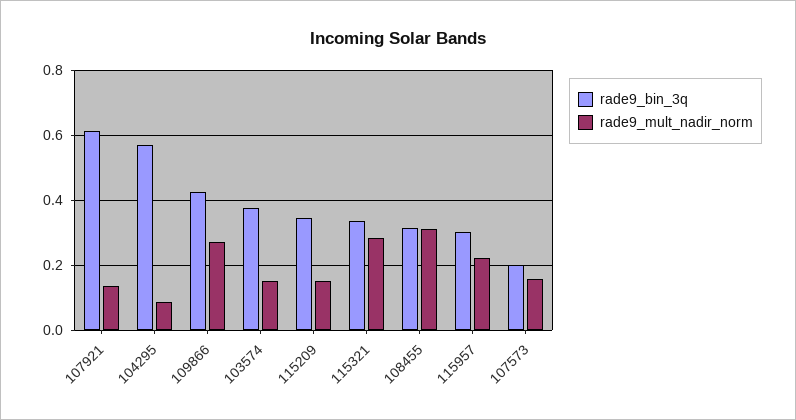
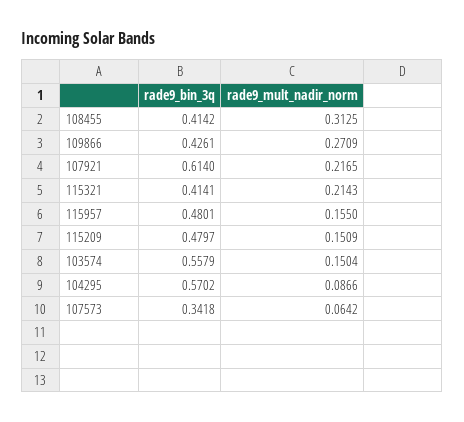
  {
    "rade9_bin_3q": {
      "107921": 0.614,
      "104295": 0.5702,
      "109866": 0.4261,
-     "103574": 0.38,
+     "103574": 0.5579,
-     "115209": 0.34,
+     "115209": 0.4797,
-     "115321": 0.34,
+     "115321": 0.4141,
-     "108455": 0.32,
+     "108455": 0.4142,
-     "115957": 0.3,
+     "115957": 0.4801,
-     "107573": 0.2
+     "107573": 0.3418
    },
    "rade9_mult_nadir_norm": {
-     "107921": 0.14,
+     "107921": 0.2165,
      "104295": 0.0866,
      "109866": 0.2709,
      "103574": 0.1504,
      "115209": 0.1509,
-     "115321": 0.28,
+     "115321": 0.2143,
      "108455": 0.3125,
-     "115957": 0.22,
+     "115957": 0.155,
-     "107573": 0.16
+     "107573": 0.0642
    }
  }

